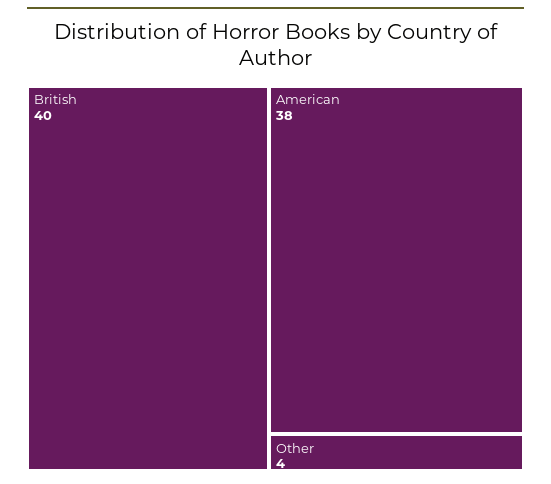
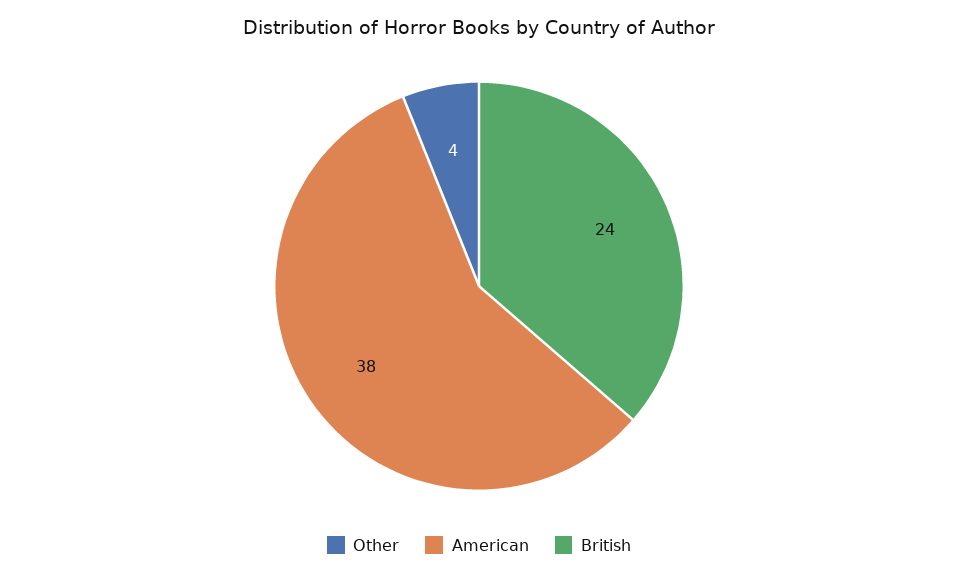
  {
-   "British": 40,
+   "British": 24,
    "American": 38,
    "Other": 4
  }

